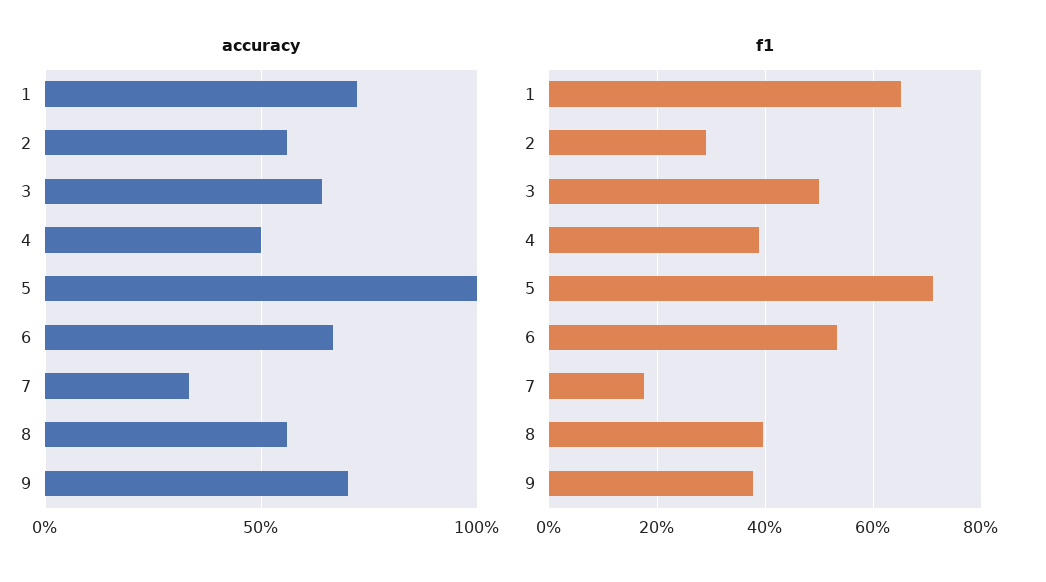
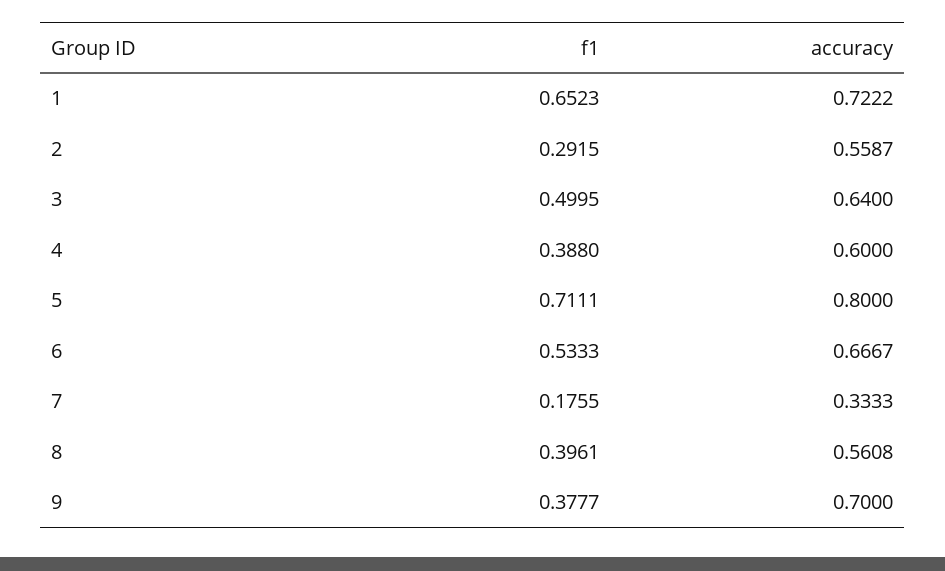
  {
    "accuracy": {
      "1": 0.7222,
      "2": 0.5587,
      "3": 0.64,
-     "4": 0.5,
+     "4": 0.6,
-     "5": 1,
+     "5": 0.8,
      "6": 0.6667,
      "7": 0.3333,
      "8": 0.5608,
      "9": 0.7
    },
    "f1": {
      "1": 0.6523,
      "2": 0.2915,
      "3": 0.4995,
      "4": 0.388,
      "5": 0.7111,
      "6": 0.5333,
      "7": 0.1755,
      "8": 0.3961,
      "9": 0.3777
    }
  }

